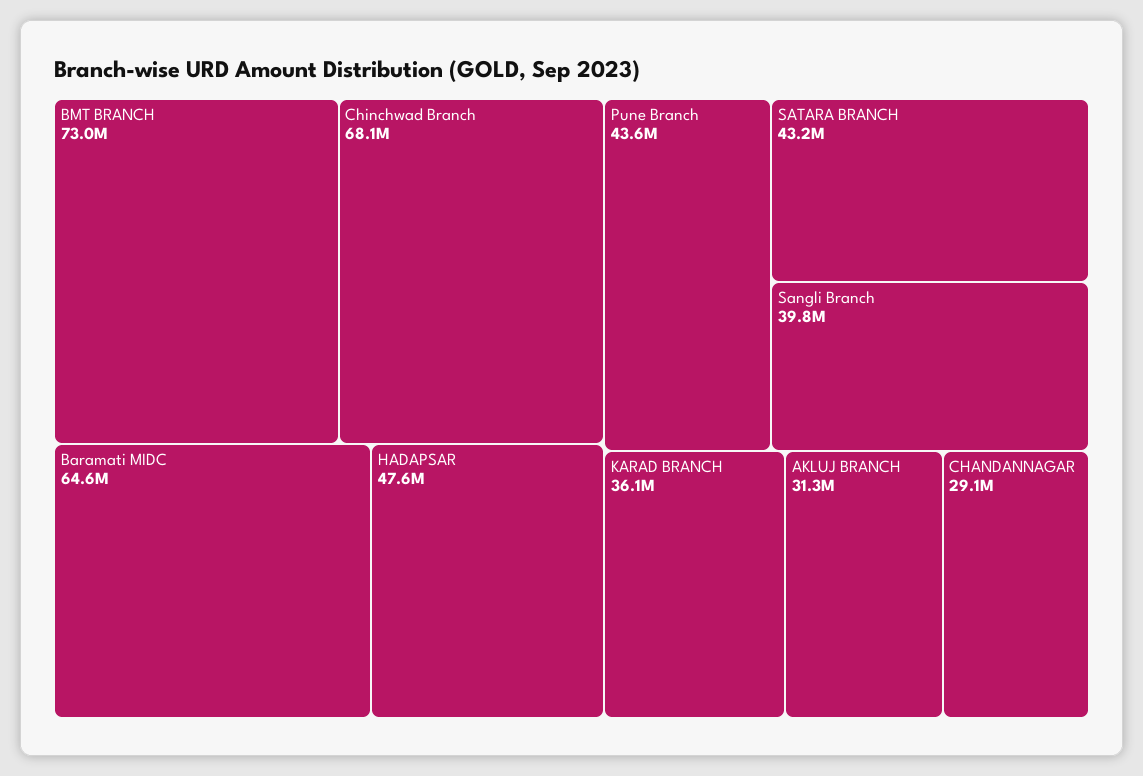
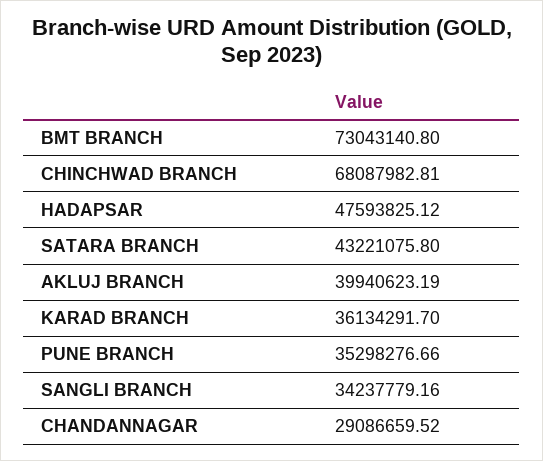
  {
    "BMT BRANCH": 73043140.8,
    "Chinchwad Branch": 68087982.81,
-   "Baramati MIDC": 64600000,
    "HADAPSAR": 47593825.12,
-   "Pune Branch": 43600000,
+   "Pune Branch": 35298276.66,
    "SATARA BRANCH": 43221075.8,
-   "Sangli Branch": 39800000,
+   "Sangli Branch": 34237779.16,
    "KARAD BRANCH": 36134291.7,
-   "AKLUJ BRANCH": 31300000,
+   "AKLUJ BRANCH": 39940623.19,
    "CHANDANNAGAR": 29086659.52
  }

